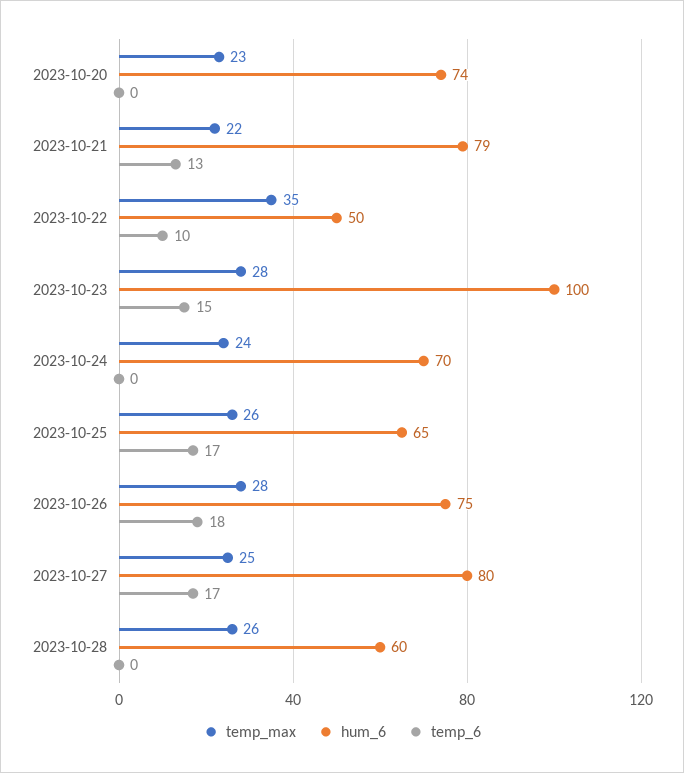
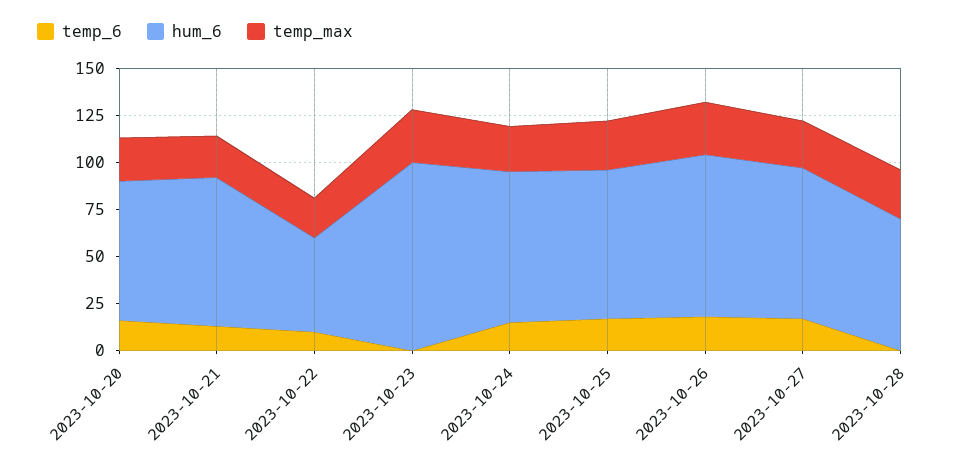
  {
    "temp_max": {
      "2023-10-20": 23,
      "2023-10-21": 22,
-     "2023-10-22": 35,
+     "2023-10-22": 20,
      "2023-10-23": 28,
      "2023-10-24": 24,
      "2023-10-25": 26,
      "2023-10-26": 28,
      "2023-10-27": 25,
      "2023-10-28": 26
    },
    "hum_6": {
      "2023-10-20": 74,
      "2023-10-21": 79,
      "2023-10-22": 50,
      "2023-10-23": 100,
-     "2023-10-24": 70,
+     "2023-10-24": 80,
-     "2023-10-25": 65,
+     "2023-10-25": 80,
-     "2023-10-26": 75,
+     "2023-10-26": 85,
      "2023-10-27": 80,
-     "2023-10-28": 60
+     "2023-10-28": 70
    },
    "temp_6": {
-     "2023-10-20": 0,
+     "2023-10-20": 15,
      "2023-10-21": 13,
      "2023-10-22": 10,
-     "2023-10-23": 15,
+     "2023-10-23": 0,
-     "2023-10-24": 0,
+     "2023-10-24": 15,
      "2023-10-25": 17,
      "2023-10-26": 18,
      "2023-10-27": 17,
      "2023-10-28": 0
    }
  }

